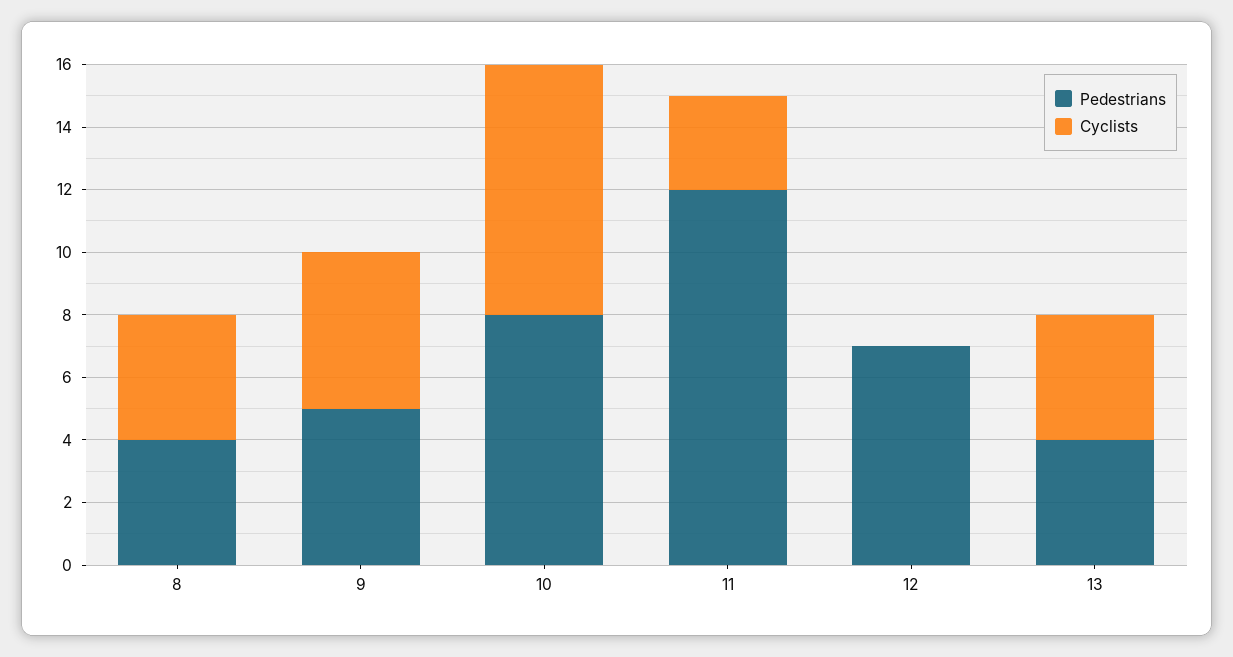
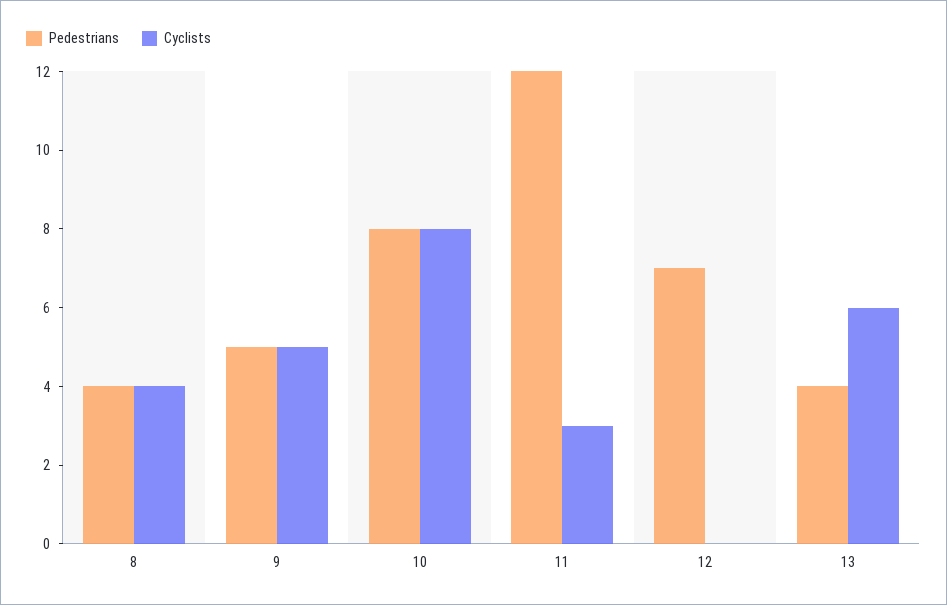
  {
    "Pedestrians": {
      "8": 4,
      "9": 5,
      "10": 8,
      "11": 12,
      "12": 7,
      "13": 4
    },
    "Cyclists": {
      "8": 4,
      "9": 5,
      "10": 8,
      "11": 3,
      "12": 0,
-     "13": 4
+     "13": 6
    }
  }

